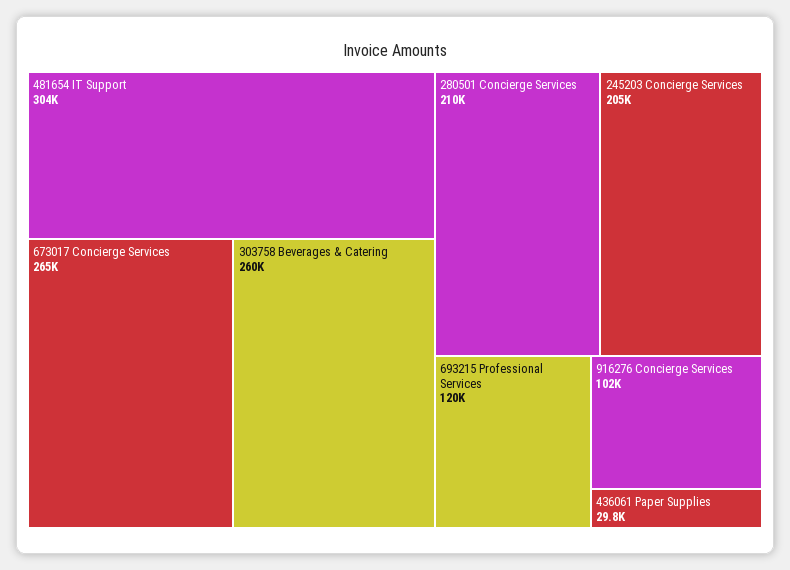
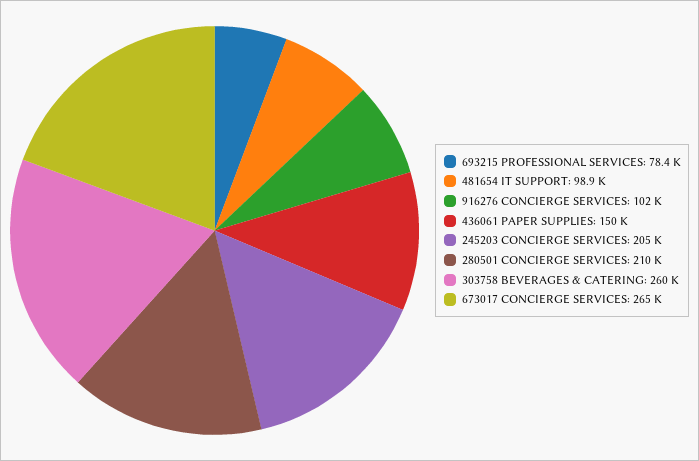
  {
-   "481654 IT Support": 304000,
+   "481654 IT Support": 98900,
    "673017 Concierge Services": 265000,
    "303758 Beverages & Catering": 260000,
    "280501 Concierge Services": 210000,
    "245203 Concierge Services": 205000,
-   "693215 Professional Services": 120000,
+   "693215 Professional Services": 78400,
    "916276 Concierge Services": 102000,
-   "436061 Paper Supplies": 29800
+   "436061 Paper Supplies": 150000
  }

